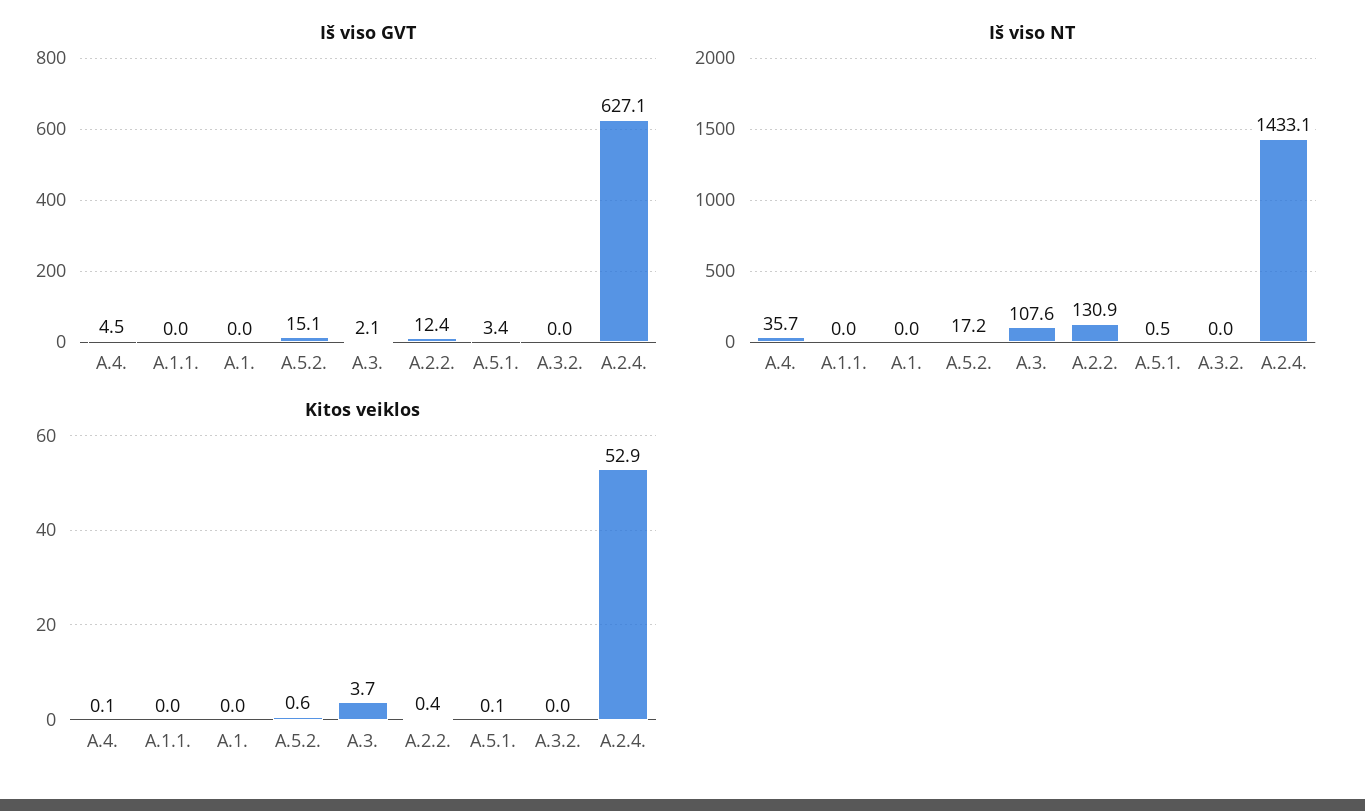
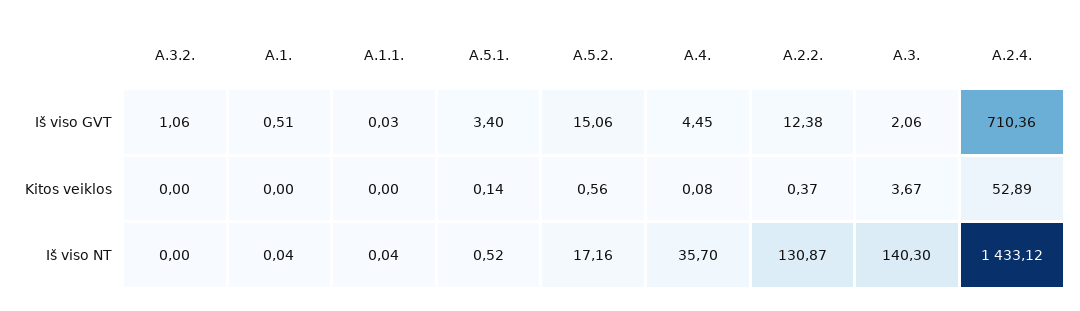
  {
    "Iš viso GVT": {
      "A.4.": 4.45,
      "A.1.1.": 0.03,
-     "A.1.": 0,
+     "A.1.": 0.51,
      "A.5.2.": 15.06,
      "A.3.": 2.06,
      "A.2.2.": 12.38,
      "A.5.1.": 3.4,
-     "A.3.2.": 0,
+     "A.3.2.": 1.06,
-     "A.2.4.": 627.1
+     "A.2.4.": 710.36
    },
    "Iš viso NT": {
      "A.4.": 35.7,
      "A.1.1.": 0.04,
      "A.1.": 0.04,
      "A.5.2.": 17.16,
-     "A.3.": 107.6,
+     "A.3.": 140.3,
      "A.2.2.": 130.87,
      "A.5.1.": 0.52,
      "A.3.2.": 0,
      "A.2.4.": 1433.12
    },
    "Kitos veiklos": {
      "A.4.": 0.08,
      "A.1.1.": 0,
      "A.1.": 0,
      "A.5.2.": 0.56,
      "A.3.": 3.67,
      "A.2.2.": 0.37,
      "A.5.1.": 0.14,
      "A.3.2.": 0,
      "A.2.4.": 52.89
    }
  }

